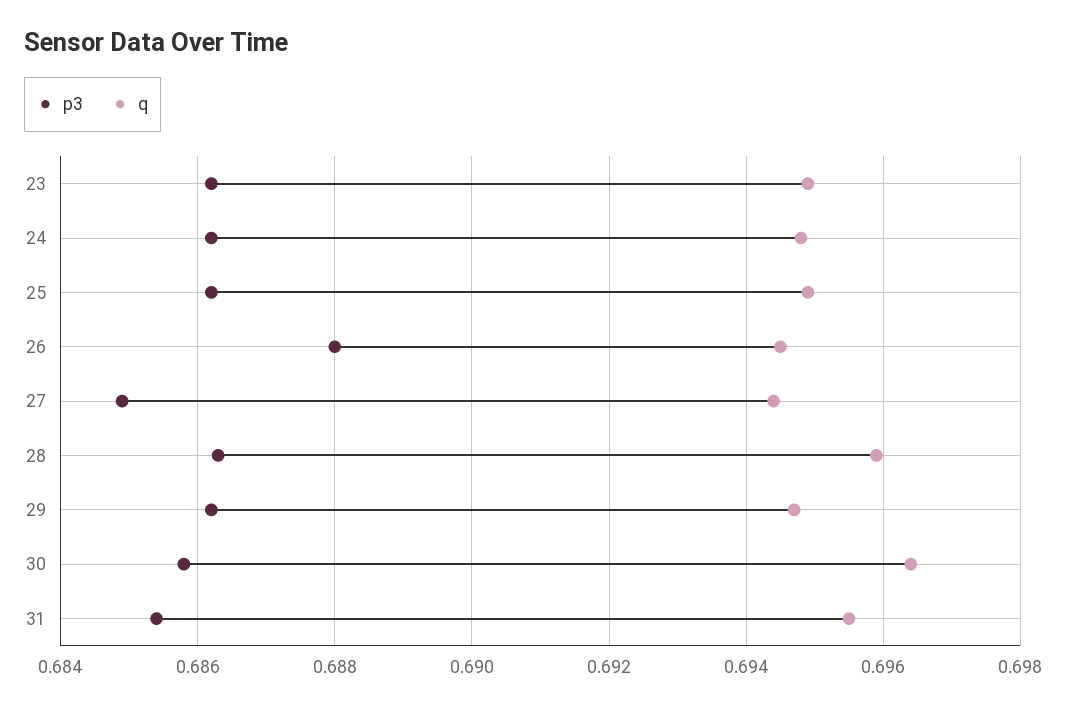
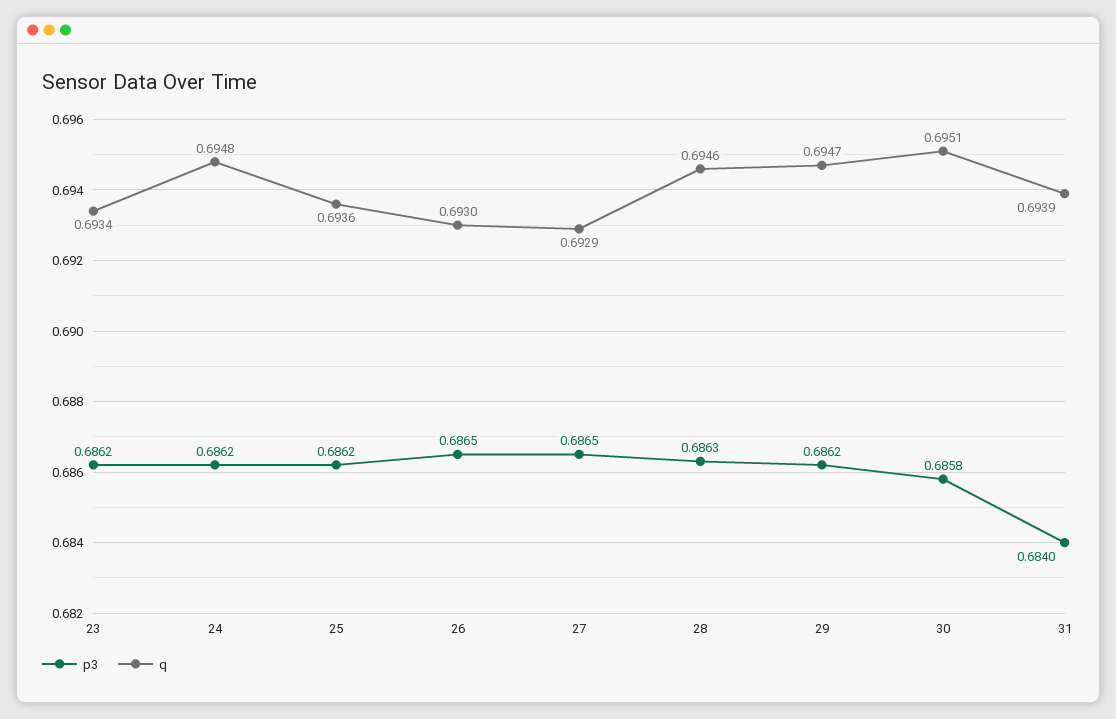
  {
    "p3": {
      "23": 0.6862,
      "24": 0.6862,
      "25": 0.6862,
-     "26": 0.688,
+     "26": 0.6865,
-     "27": 0.685,
+     "27": 0.6865,
      "28": 0.6863,
      "29": 0.6862,
      "30": 0.6858,
-     "31": 0.6855
+     "31": 0.684
    },
    "q": {
-     "23": 0.695,
+     "23": 0.6934,
      "24": 0.6948,
-     "25": 0.695,
+     "25": 0.6936,
-     "26": 0.6945,
+     "26": 0.693,
-     "27": 0.6945,
+     "27": 0.6929,
-     "28": 0.696,
+     "28": 0.6946,
      "29": 0.6947,
-     "30": 0.6965,
+     "30": 0.6951,
-     "31": 0.6955
+     "31": 0.6939
    }
  }

